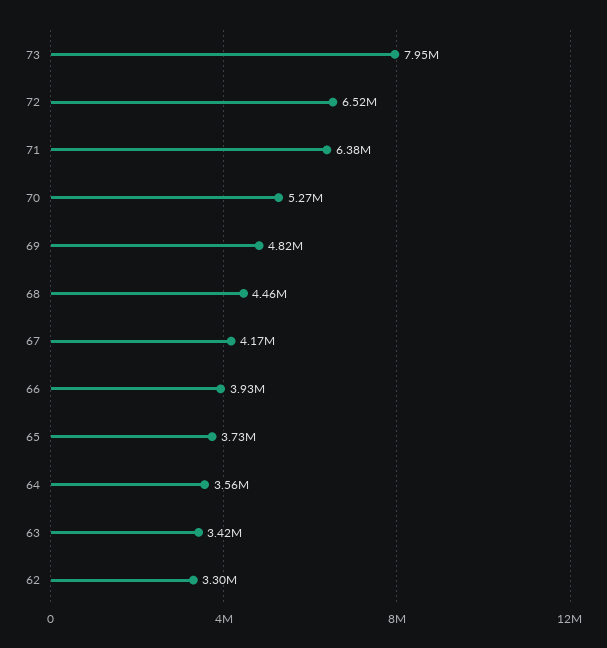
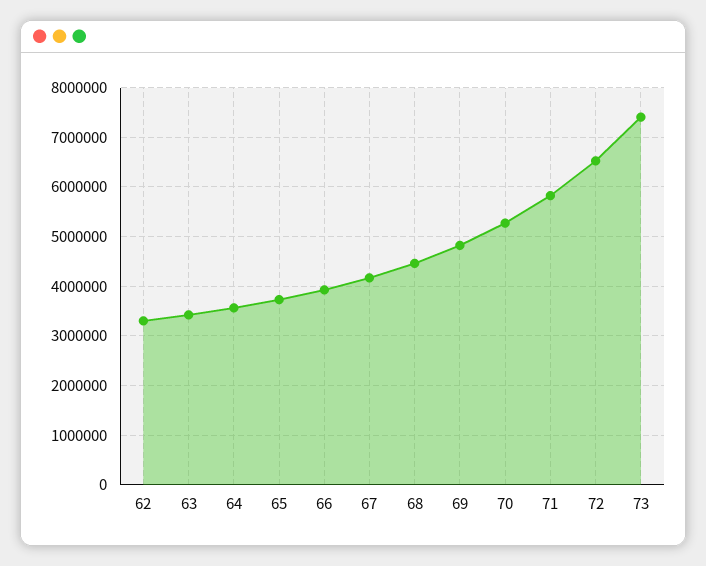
  {
-   "73": 7950000,
+   "73": 7400000,
    "72": 6520000,
-   "71": 6380000,
+   "71": 5800000,
    "70": 5270000,
    "69": 4820000,
    "68": 4460000,
    "67": 4170000,
    "66": 3930000,
    "65": 3730000,
    "64": 3560000,
    "63": 3420000,
    "62": 3300000
  }

